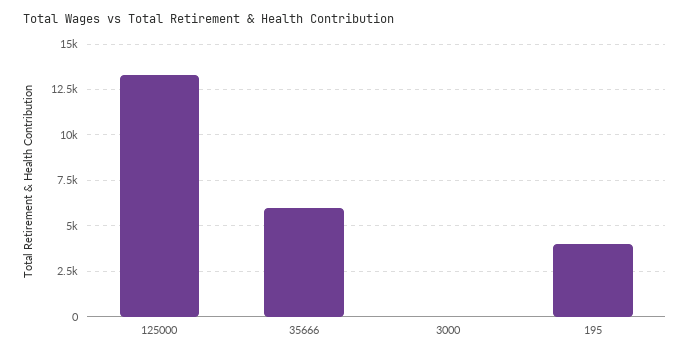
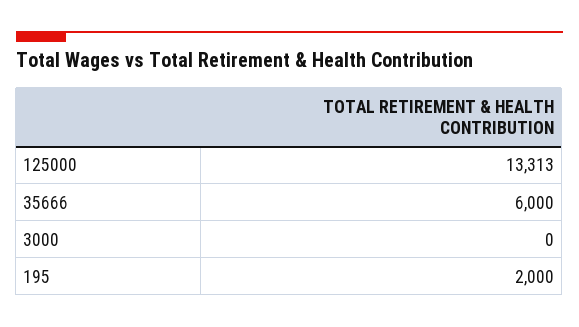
  {
    "125000": 13313,
    "35666": 6000,
    "3000": 0,
-   "195": 4000
+   "195": 2000
  }

